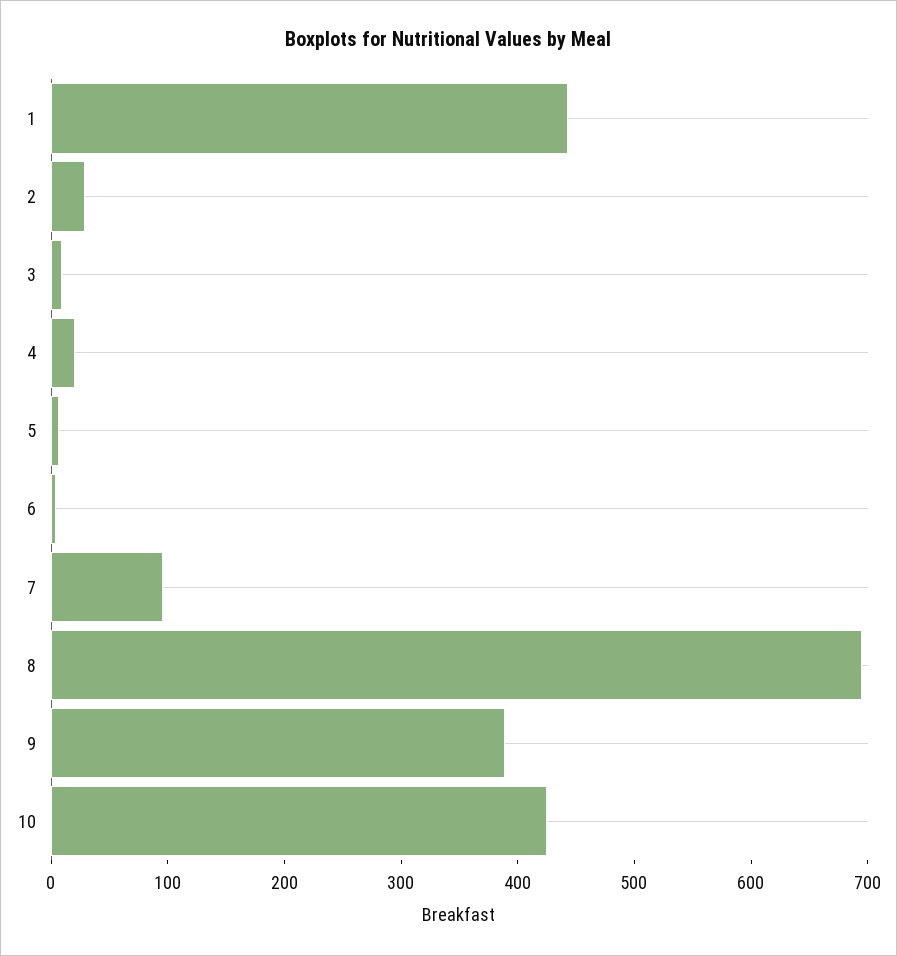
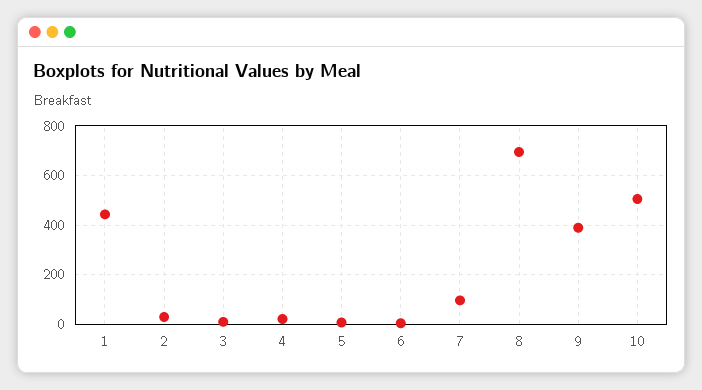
  {
    "1": 440,
    "2": 20,
    "3": 0,
    "4": 20,
    "5": 0,
    "6": 0,
    "7": 100,
    "8": 700,
    "9": 380,
-   "10": 420
+   "10": 500
  }

